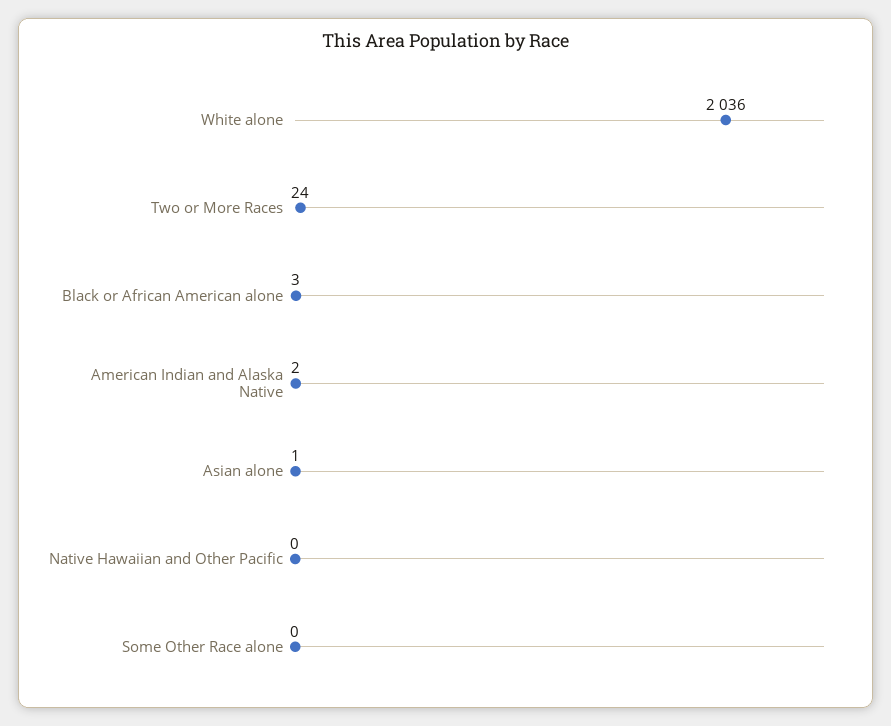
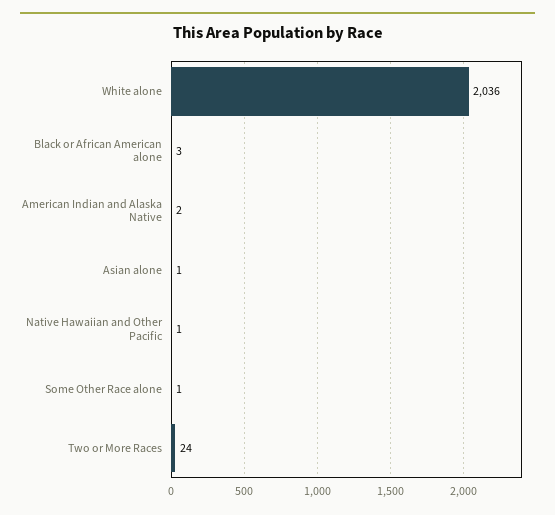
  {
    "White alone": 2036,
    "Two or More Races": 24,
    "Black or African American alone": 3,
    "American Indian and Alaska Native": 2,
    "Asian alone": 1,
-   "Native Hawaiian and Other Pacific": 0,
+   "Native Hawaiian and Other Pacific": 1,
-   "Some Other Race alone": 0
+   "Some Other Race alone": 1
  }

